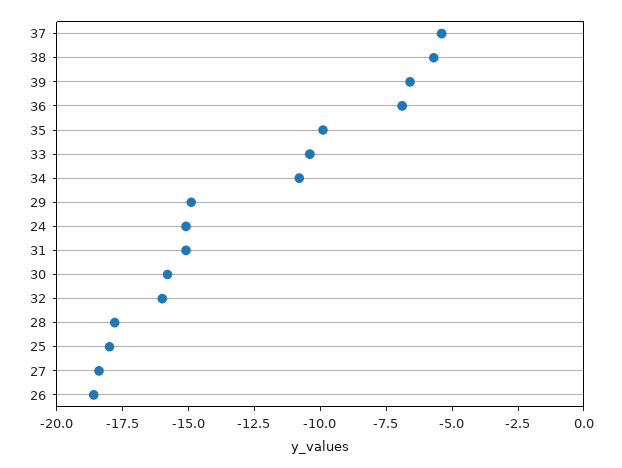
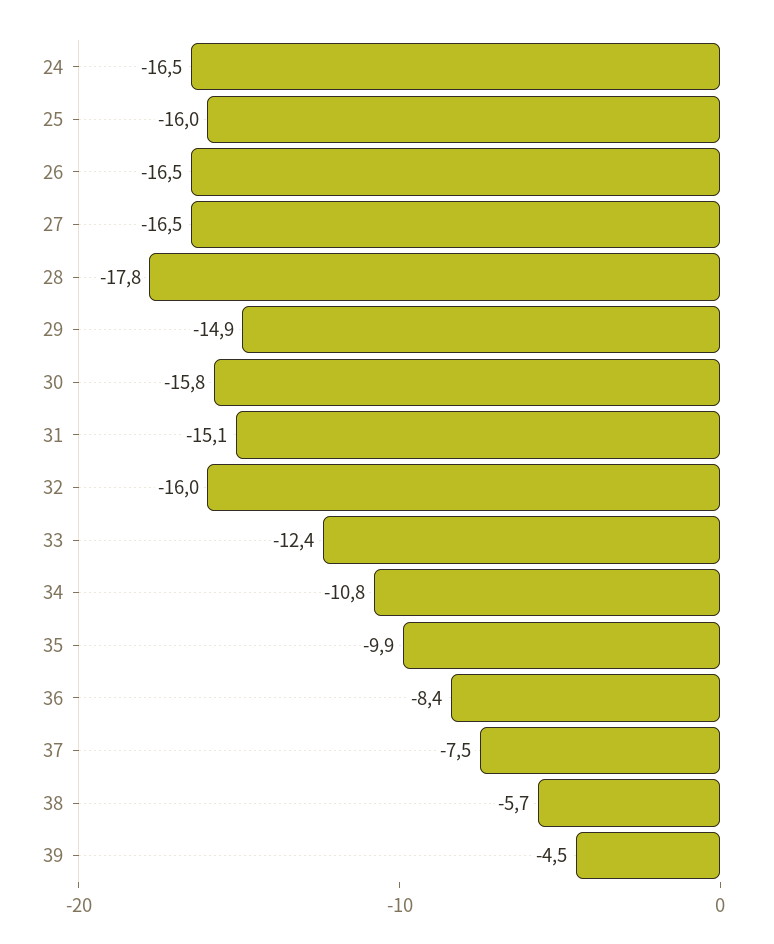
  {
-   "37": -5.5,
+   "37": -7.5,
    "38": -5.7,
-   "39": -6.5,
+   "39": -4.5,
-   "36": -7,
+   "36": -8.4,
    "35": -9.9,
-   "33": -10.5,
+   "33": -12.4,
    "34": -10.8,
    "29": -14.9,
-   "24": -15,
+   "24": -16.5,
    "31": -15.1,
    "30": -15.8,
    "32": -16,
    "28": -17.8,
-   "25": -18,
+   "25": -16,
-   "27": -18.5,
+   "27": -16.5,
-   "26": -18.5
+   "26": -16.5
  }

